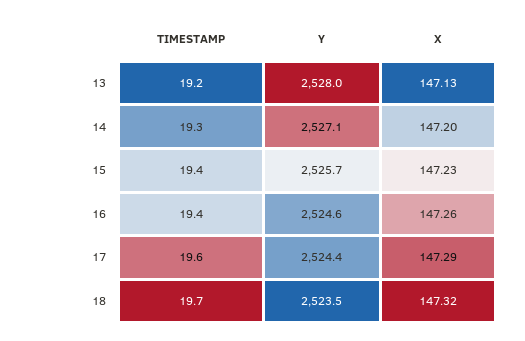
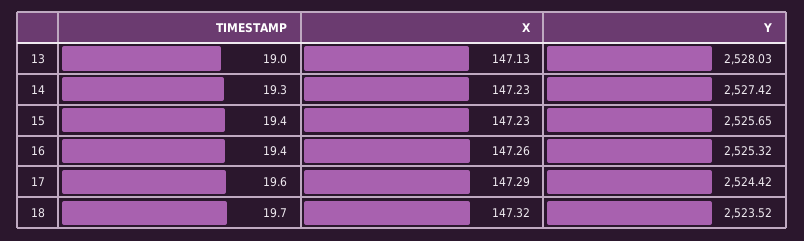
  {
    "TIMESTAMP": {
-     "13": 19.2,
+     "13": 19,
      "14": 19.3,
      "15": 19.4,
      "16": 19.4,
      "17": 19.6,
      "18": 19.7
    },
    "Y": {
      "13": 2528.03,
-     "14": 2527.1,
+     "14": 2527.42,
      "15": 2525.65,
-     "16": 2524.6,
+     "16": 2525.32,
      "17": 2524.42,
      "18": 2523.52
    },
    "X": {
      "13": 147.13,
-     "14": 147.2,
+     "14": 147.23,
      "15": 147.23,
      "16": 147.26,
      "17": 147.29,
      "18": 147.32
    }
  }

